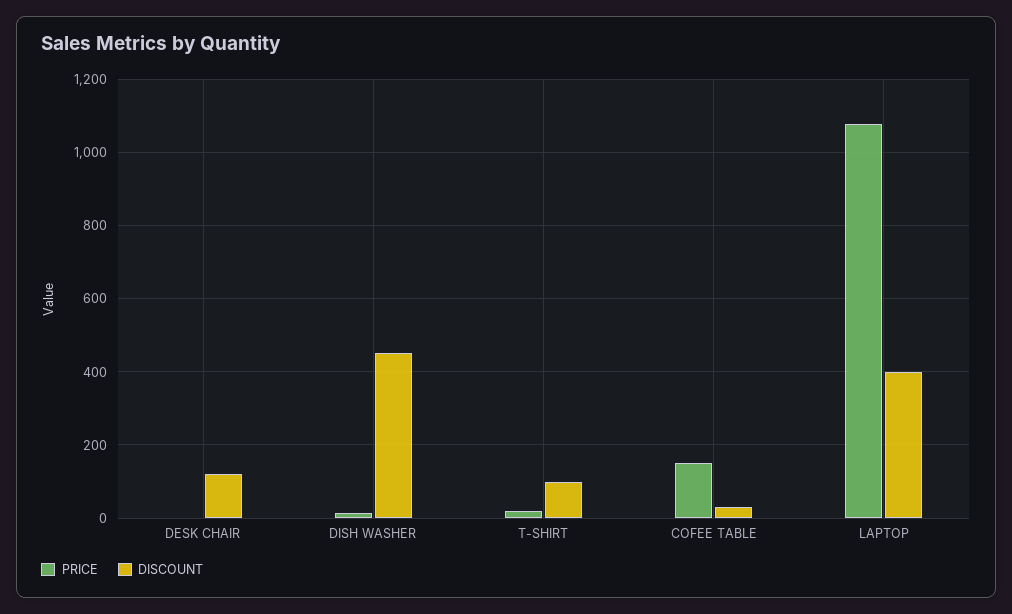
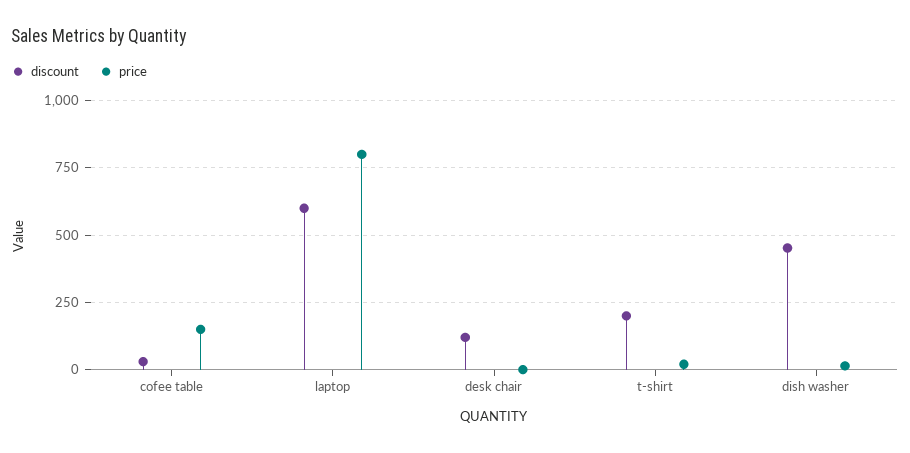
  {
    "PRICE": {
      "DESK CHAIR": 0,
      "DISH WASHER": 20,
      "T-SHIRT": 20,
      "COFEE TABLE": 160,
-     "LAPTOP": 1080
+     "LAPTOP": 800
    },
    "DISCOUNT": {
      "DESK CHAIR": 120,
      "DISH WASHER": 460,
-     "T-SHIRT": 100,
+     "T-SHIRT": 200,
      "COFEE TABLE": 40,
-     "LAPTOP": 400
+     "LAPTOP": 600
    }
  }

